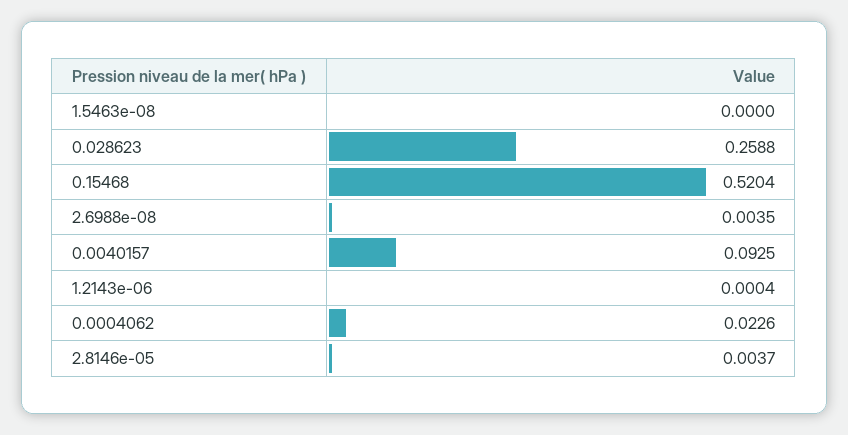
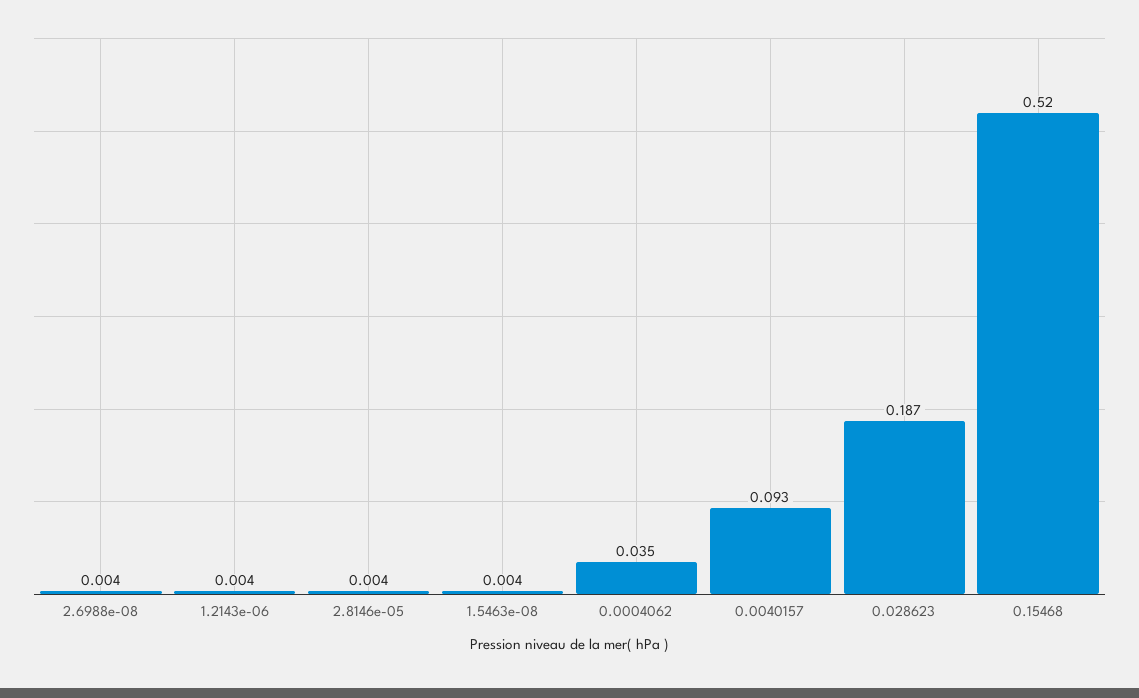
  {
-   "1.5463e-08": 0,
+   "1.5463e-08": 0.004,
-   "0.028623": 0.2588,
+   "0.028623": 0.187,
    "0.15468": 0.5204,
    "2.6988e-08": 0.0035,
    "0.0040157": 0.0925,
-   "1.2143e-06": 0.0004,
+   "1.2143e-06": 0.004,
-   "0.0004062": 0.0226,
+   "0.0004062": 0.035,
    "2.8146e-05": 0.0037
  }

